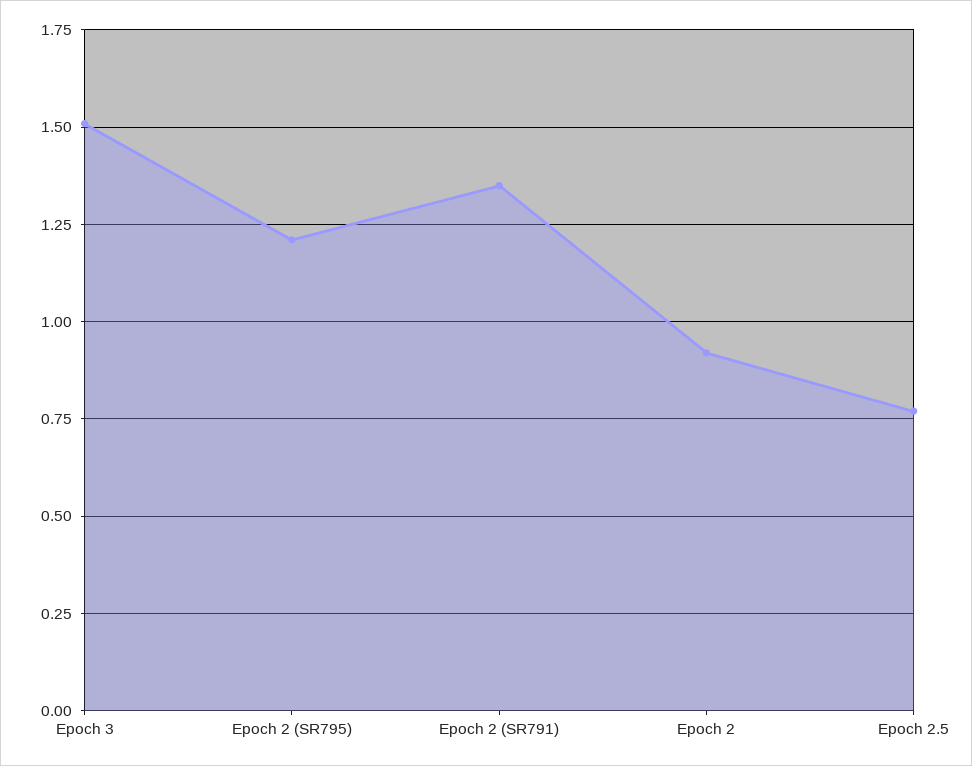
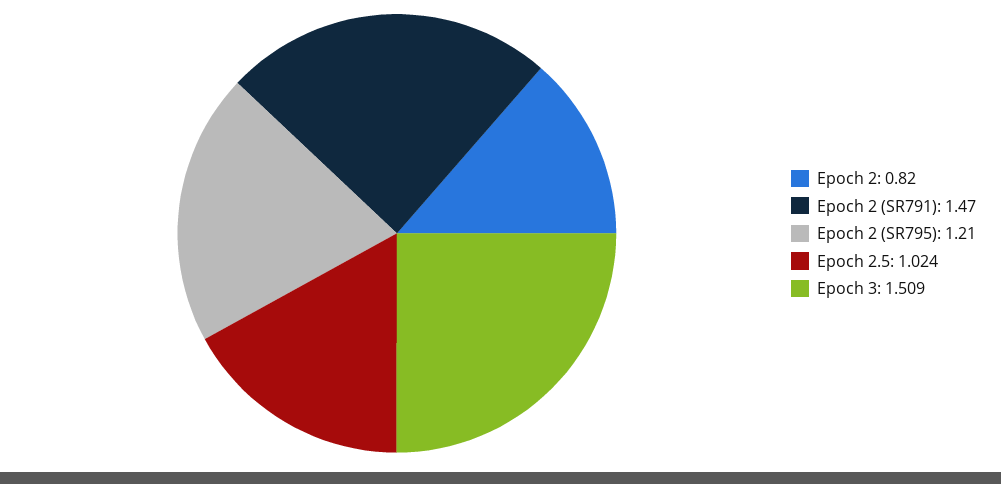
  {
    "Epoch 3": 1.509,
    "Epoch 2 (SR795)": 1.21,
-   "Epoch 2 (SR791)": 1.35,
+   "Epoch 2 (SR791)": 1.47,
-   "Epoch 2": 0.925,
+   "Epoch 2": 0.82,
-   "Epoch 2.5": 0.775
+   "Epoch 2.5": 1.024
  }

